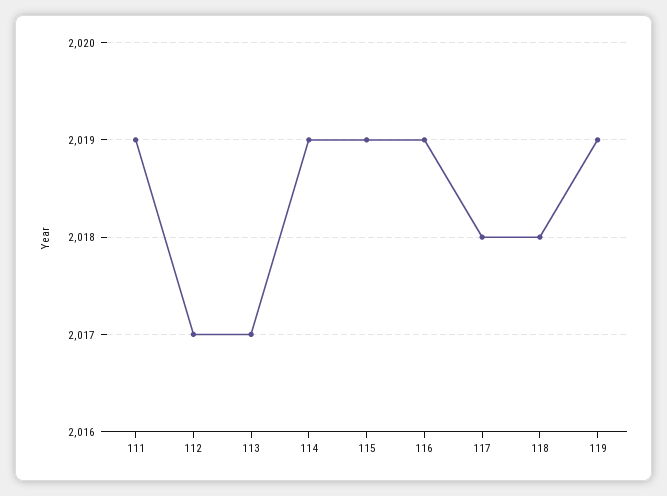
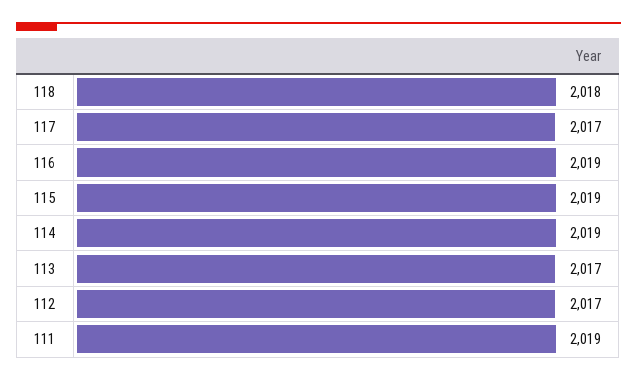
  {
    "111": 2019,
    "112": 2017,
    "113": 2017,
    "114": 2019,
    "115": 2019,
    "116": 2019,
-   "117": 2018,
+   "117": 2017,
-   "118": 2018,
+   "118": 2018
-   "119": 2019
  }

